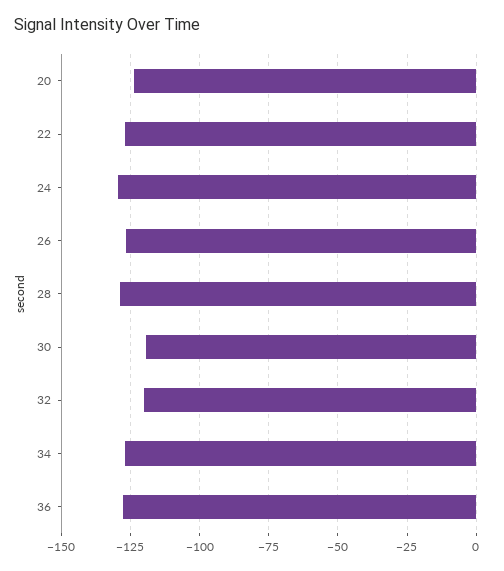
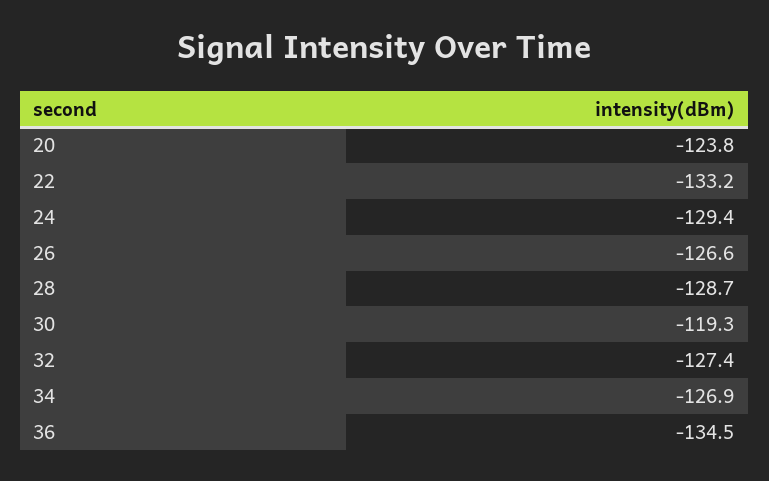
  {
    "20": -123.8,
-   "22": -127.5,
+   "22": -133.2,
    "24": -129.4,
    "26": -126.6,
    "28": -128.7,
    "30": -119.3,
-   "32": -120,
+   "32": -127.4,
    "34": -126.9,
-   "36": -127.5
+   "36": -134.5
  }

